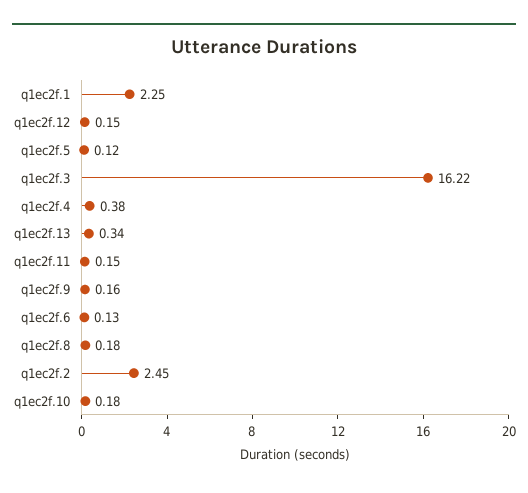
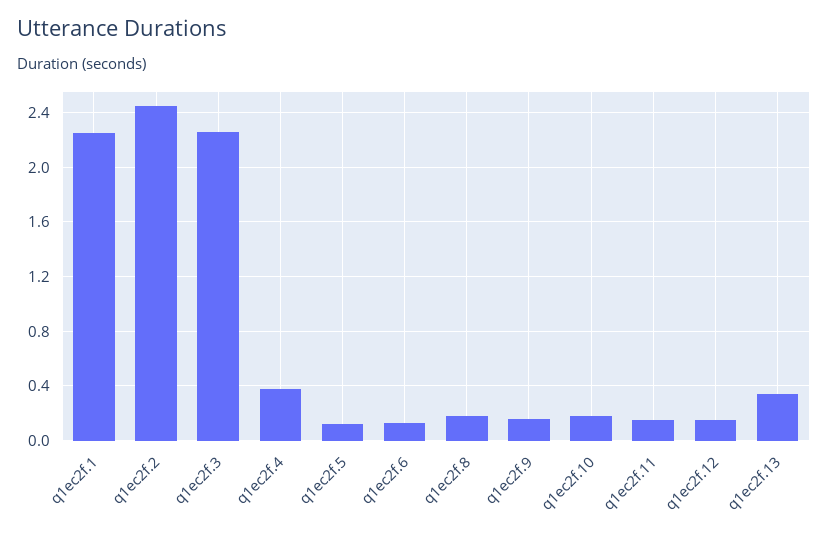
  {
    "q1ec2f.1": 2.25,
    "q1ec2f.12": 0.15,
    "q1ec2f.5": 0.12,
-   "q1ec2f.3": 16.22,
+   "q1ec2f.3": 2.25,
    "q1ec2f.4": 0.38,
    "q1ec2f.13": 0.34,
    "q1ec2f.11": 0.15,
    "q1ec2f.9": 0.16,
    "q1ec2f.6": 0.13,
    "q1ec2f.8": 0.18,
    "q1ec2f.2": 2.45,
    "q1ec2f.10": 0.18
  }

